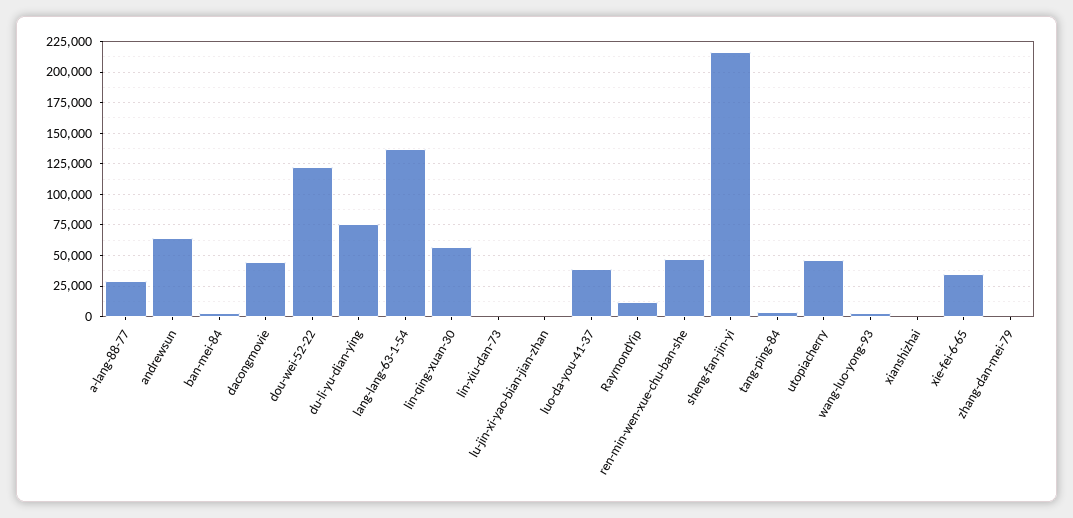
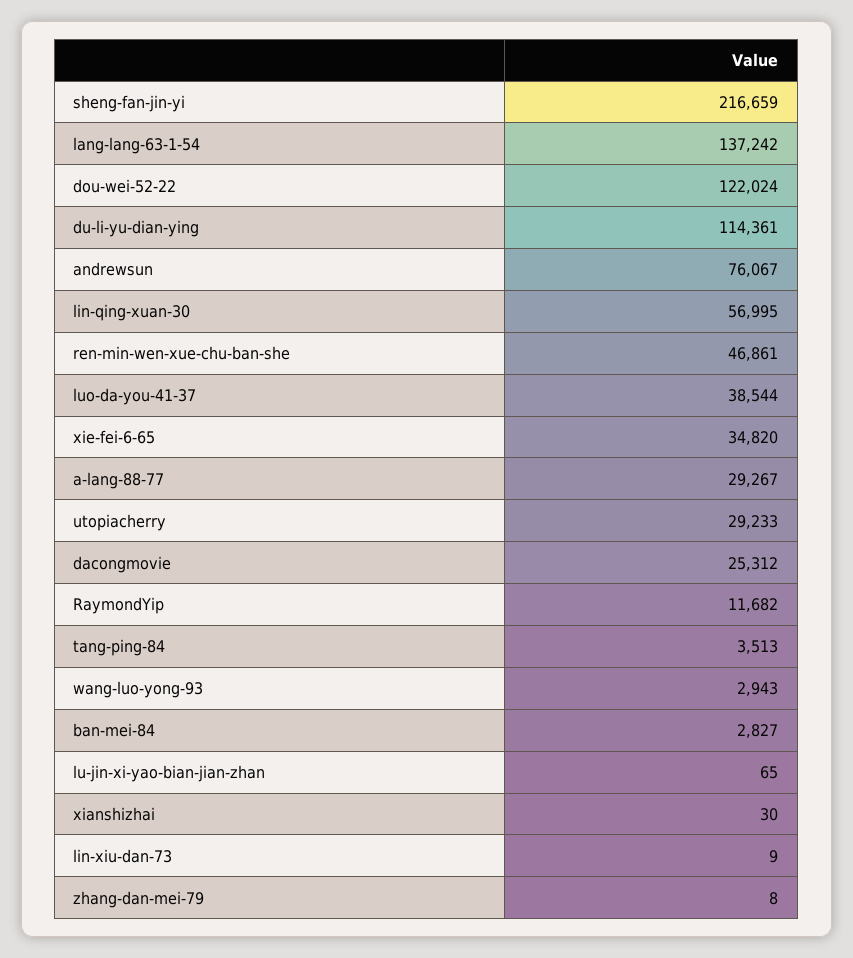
  {
    "a-lang-88-77": 29267,
-   "andrewsun": 65000,
+   "andrewsun": 76067,
    "ban-mei-84": 2827,
-   "dacongmovie": 45000,
+   "dacongmovie": 25312,
    "dou-wei-52-22": 122024,
-   "du-li-yu-dian-ying": 75000,
+   "du-li-yu-dian-ying": 114361,
    "lang-lang-63-1-54": 137242,
    "lin-qing-xuan-30": 56995,
    "lin-xiu-dan-73": 9,
    "lu-jin-xi-yao-bian-jian-zhan": 65,
    "luo-da-you-41-37": 38544,
    "RaymondYip": 11682,
    "ren-min-wen-xue-chu-ban-she": 46861,
    "sheng-fan-jin-yi": 216659,
    "tang-ping-84": 3513,
-   "utopiacherry": 45000,
+   "utopiacherry": 29233,
    "wang-luo-yong-93": 2943,
    "xianshizhai": 30,
    "xie-fei-6-65": 34820,
    "zhang-dan-mei-79": 8
  }

